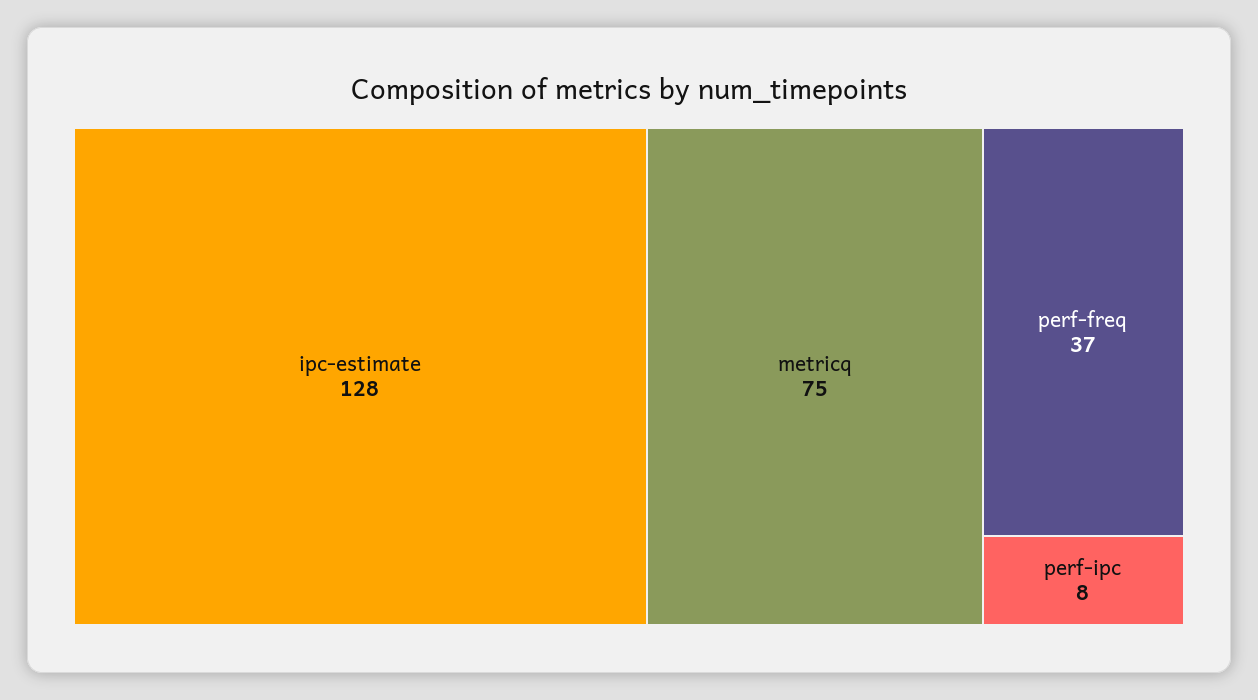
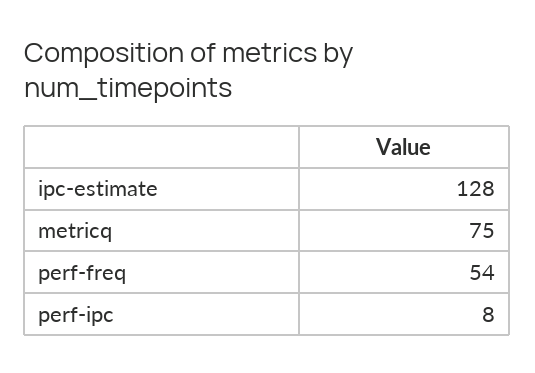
  {
    "ipc-estimate": 128,
    "metricq": 75,
-   "perf-freq": 37,
+   "perf-freq": 54,
    "perf-ipc": 8
  }

